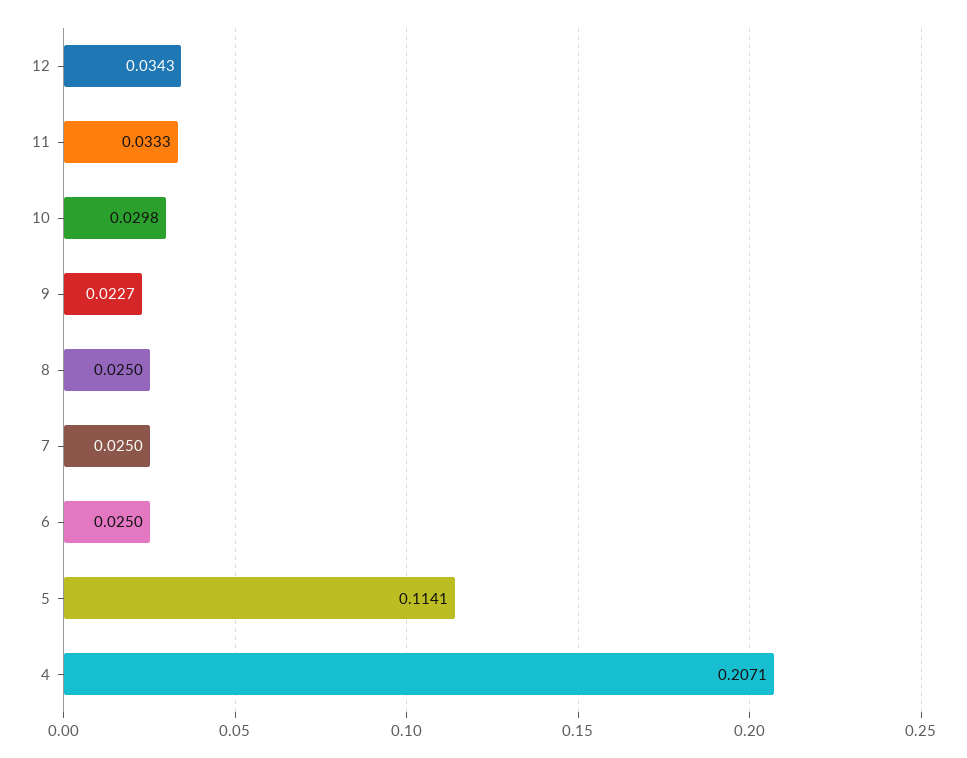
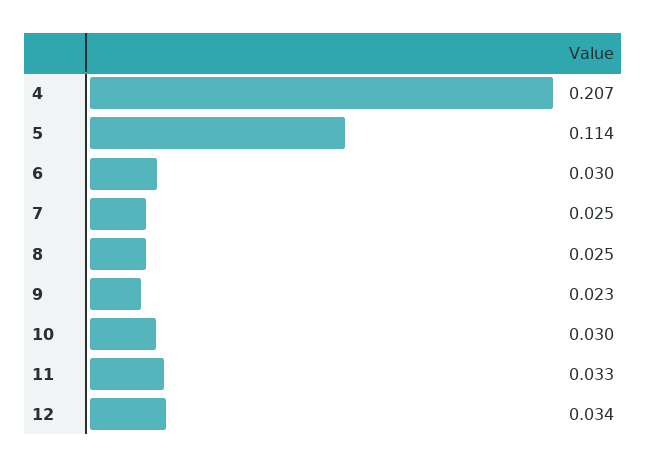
  {
    "12": 0.0343,
    "11": 0.0333,
    "10": 0.0298,
    "9": 0.0227,
    "8": 0.025,
    "7": 0.025,
-   "6": 0.025,
+   "6": 0.03,
    "5": 0.1141,
    "4": 0.2071
  }

